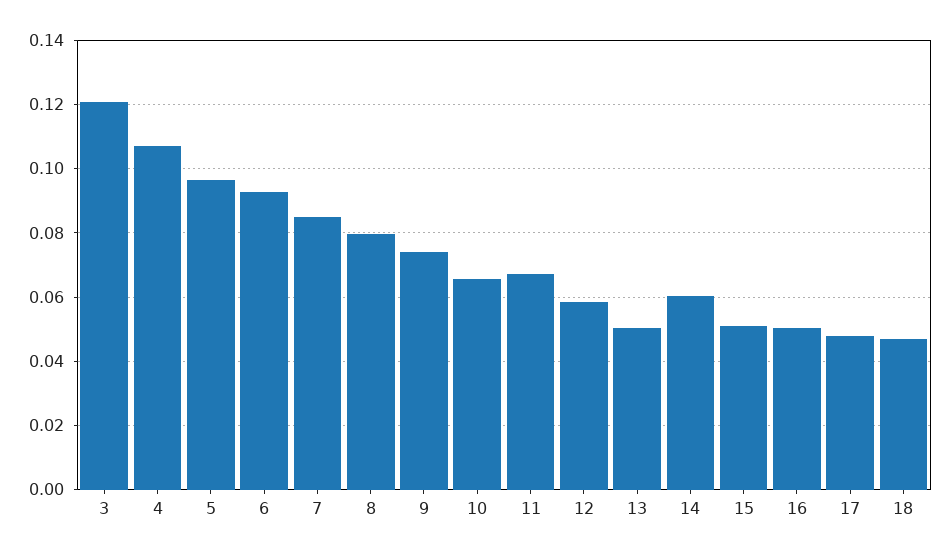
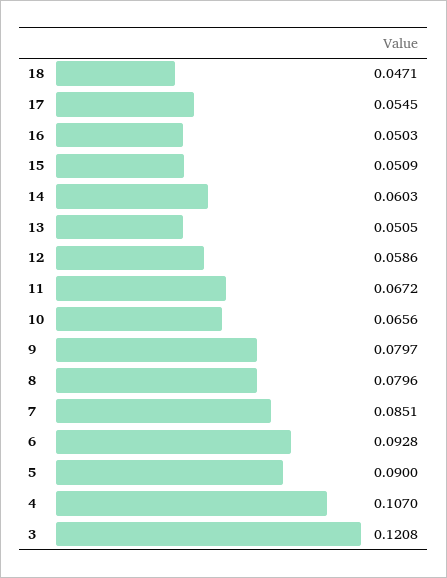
  {
    "3": 0.1208,
    "4": 0.107,
-   "5": 0.096,
+   "5": 0.09,
    "6": 0.0928,
    "7": 0.0851,
    "8": 0.0796,
-   "9": 0.074,
+   "9": 0.0797,
    "10": 0.0656,
    "11": 0.0672,
    "12": 0.0586,
    "13": 0.0505,
    "14": 0.0603,
    "15": 0.0509,
    "16": 0.0503,
-   "17": 0.048,
+   "17": 0.0545,
    "18": 0.0471
  }

